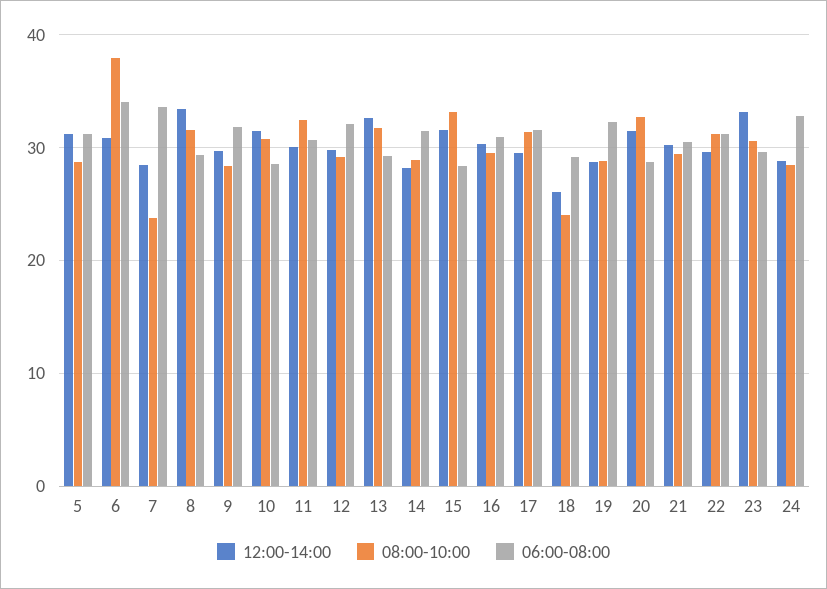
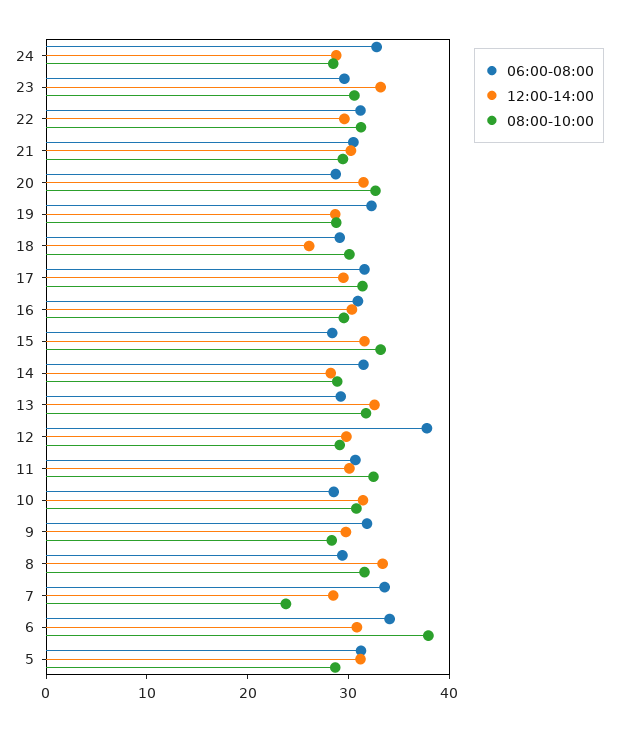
  {
    "12:00-14:00": {
      "5": 31,
      "6": 31,
      "7": 29,
      "8": 33,
      "9": 30,
      "10": 31,
      "11": 30,
      "12": 30,
      "13": 33,
      "14": 28,
      "15": 32,
      "16": 30,
      "17": 30,
      "18": 26,
      "19": 29,
      "20": 32,
      "21": 30,
      "22": 30,
      "23": 33,
      "24": 29
    },
    "08:00-10:00": {
      "5": 29,
      "6": 38,
      "7": 24,
      "8": 32,
      "9": 28,
      "10": 31,
      "11": 33,
      "12": 29,
      "13": 32,
      "14": 29,
      "15": 33,
      "16": 30,
      "17": 31,
-     "18": 24,
+     "18": 30,
      "19": 29,
      "20": 33,
      "21": 29,
      "22": 31,
      "23": 31,
      "24": 29
    },
    "06:00-08:00": {
      "5": 31,
      "6": 34,
      "7": 34,
      "8": 29,
      "9": 32,
      "10": 29,
      "11": 31,
-     "12": 32,
+     "12": 38,
      "13": 29,
      "14": 32,
      "15": 28,
      "16": 31,
      "17": 32,
      "18": 29,
      "19": 32,
      "20": 29,
      "21": 31,
      "22": 31,
      "23": 30,
      "24": 33
    }
  }

